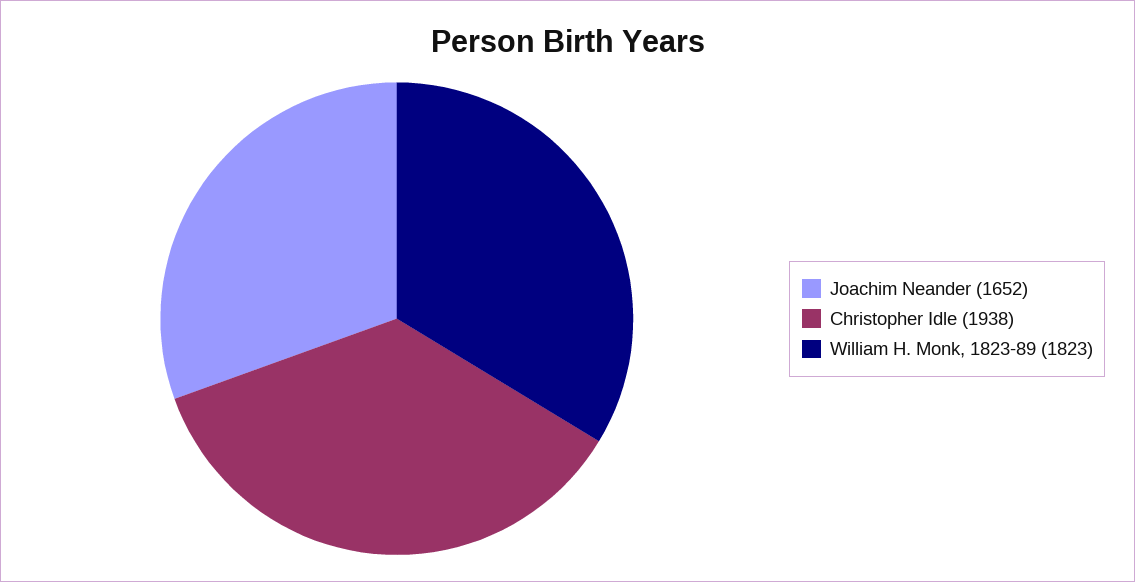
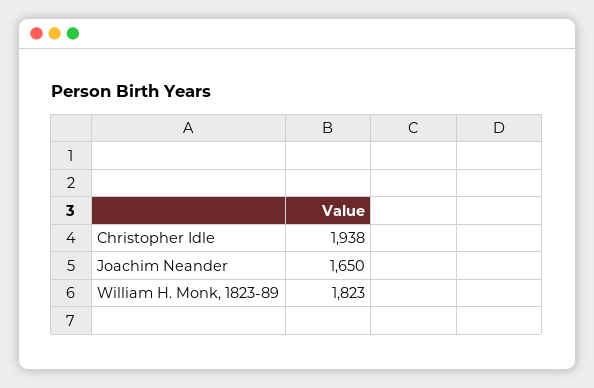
  {
-   "Joachim Neander": 1652,
+   "Joachim Neander": 1650,
    "Christopher Idle": 1938,
    "William H. Monk, 1823-89": 1823
  }

